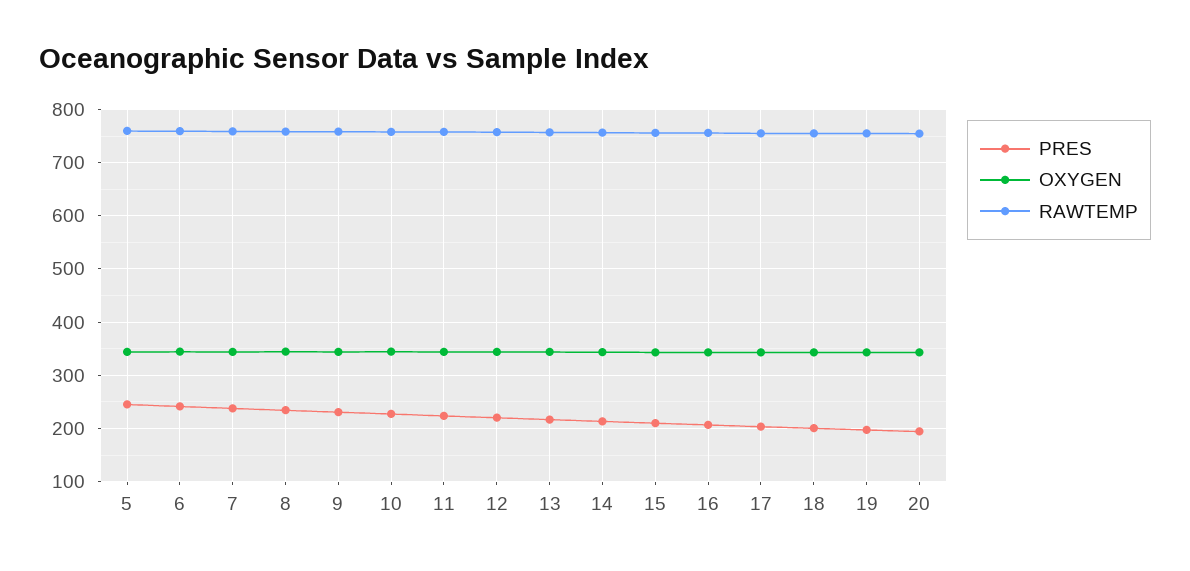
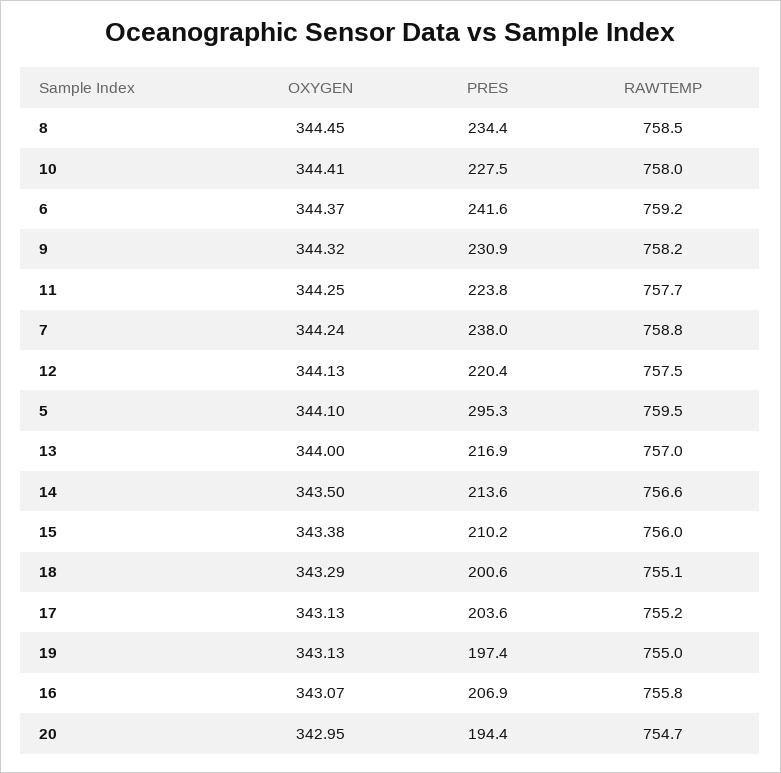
  {
    "PRES": {
-     "5": 240,
+     "5": 295.3,
      "6": 241.6,
      "7": 238,
      "8": 234.4,
      "9": 230.9,
      "10": 227.5,
      "11": 223.8,
      "12": 220.4,
      "13": 216.9,
      "14": 213.6,
      "15": 210.2,
      "16": 206.9,
      "17": 203.6,
      "18": 200.6,
      "19": 197.4,
      "20": 194.4
    },
    "OXYGEN": {
      "5": 344.1,
      "6": 344.37,
      "7": 344.24,
      "8": 344.45,
      "9": 344.32,
      "10": 344.41,
      "11": 344.25,
      "12": 344.13,
      "13": 344,
      "14": 343.5,
      "15": 343.38,
      "16": 343.07,
      "17": 343.13,
      "18": 343.29,
      "19": 343.13,
      "20": 342.95
    },
    "RAWTEMP": {
      "5": 759.5,
      "6": 759.2,
      "7": 758.8,
      "8": 758.5,
      "9": 758.2,
      "10": 758,
      "11": 757.7,
      "12": 757.5,
      "13": 757,
      "14": 756.6,
      "15": 756,
      "16": 755.8,
      "17": 755.2,
      "18": 755.1,
      "19": 755,
      "20": 754.7
    }
  }

